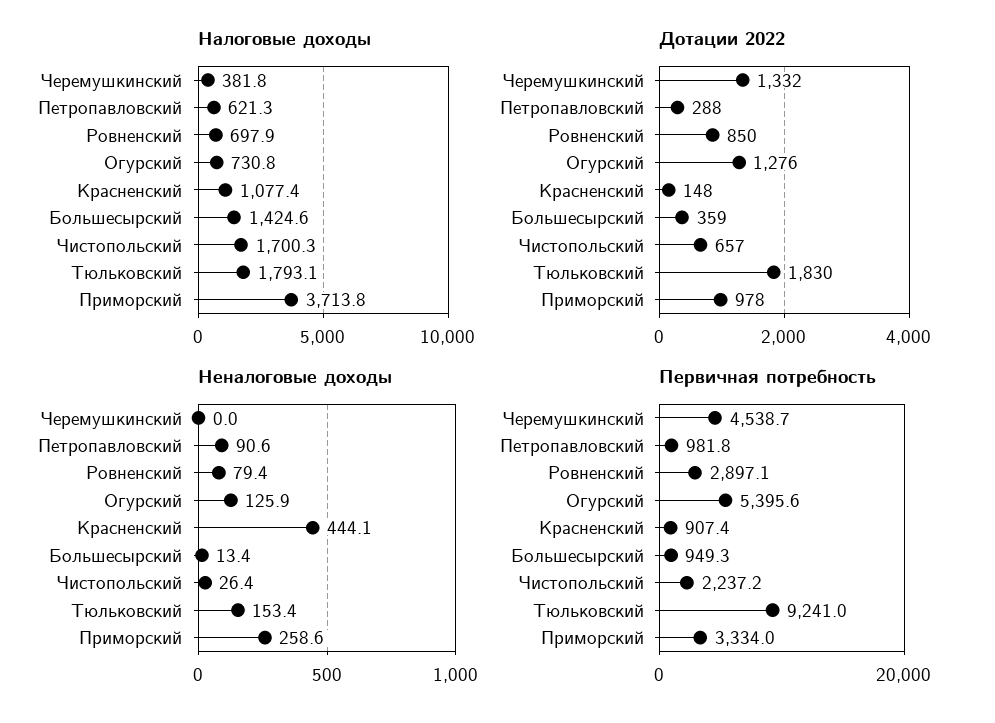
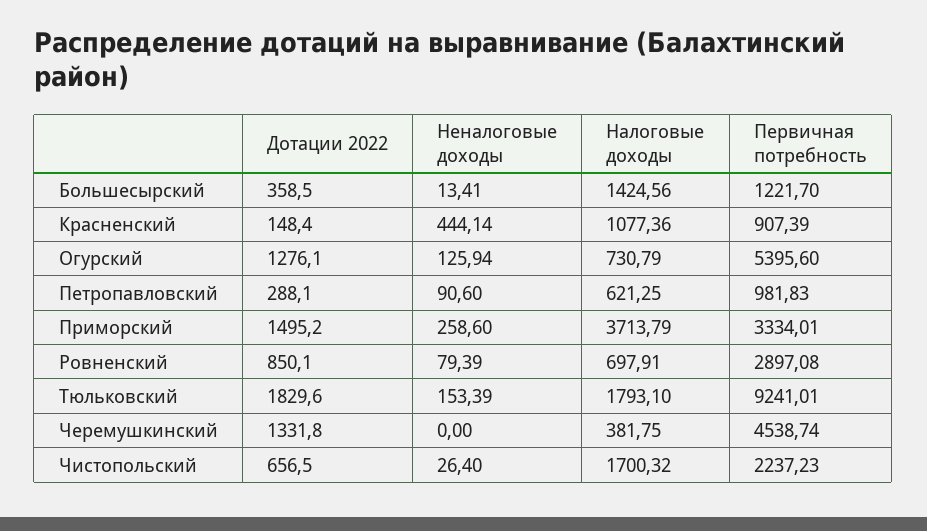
  {
    "Налоговые доходы": {
      "Черемушкинский": 381.75,
      "Петропавловский": 621.25,
      "Ровненский": 697.91,
      "Огурский": 730.79,
      "Красненский": 1077.36,
      "Большесырский": 1424.56,
      "Чистопольский": 1700.32,
      "Тюльковский": 1793.1,
      "Приморский": 3713.79
    },
    "Дотации 2022": {
      "Черемушкинский": 1331.8,
      "Петропавловский": 288.1,
      "Ровненский": 850.1,
      "Огурский": 1276.1,
      "Красненский": 148.4,
      "Большесырский": 358.5,
      "Чистопольский": 656.5,
      "Тюльковский": 1829.6,
-     "Приморский": 978
+     "Приморский": 1495.2
    },
    "Неналоговые доходы": {
      "Черемушкинский": 0,
      "Петропавловский": 90.6,
      "Ровненский": 79.39,
      "Огурский": 125.94,
      "Красненский": 444.14,
      "Большесырский": 13.41,
      "Чистопольский": 26.4,
      "Тюльковский": 153.39,
      "Приморский": 258.6
    },
    "Первичная потребность": {
      "Черемушкинский": 4538.74,
      "Петропавловский": 981.83,
      "Ровненский": 2897.08,
      "Огурский": 5395.6,
      "Красненский": 907.39,
-     "Большесырский": 949.3,
+     "Большесырский": 1221.7,
      "Чистопольский": 2237.23,
      "Тюльковский": 9241.01,
      "Приморский": 3334.01
    }
  }

